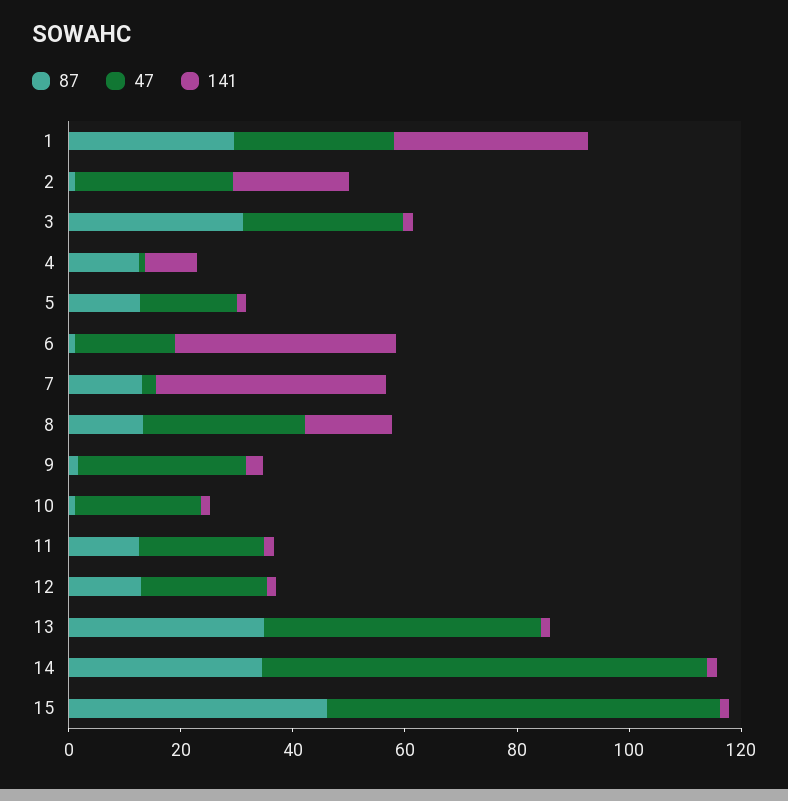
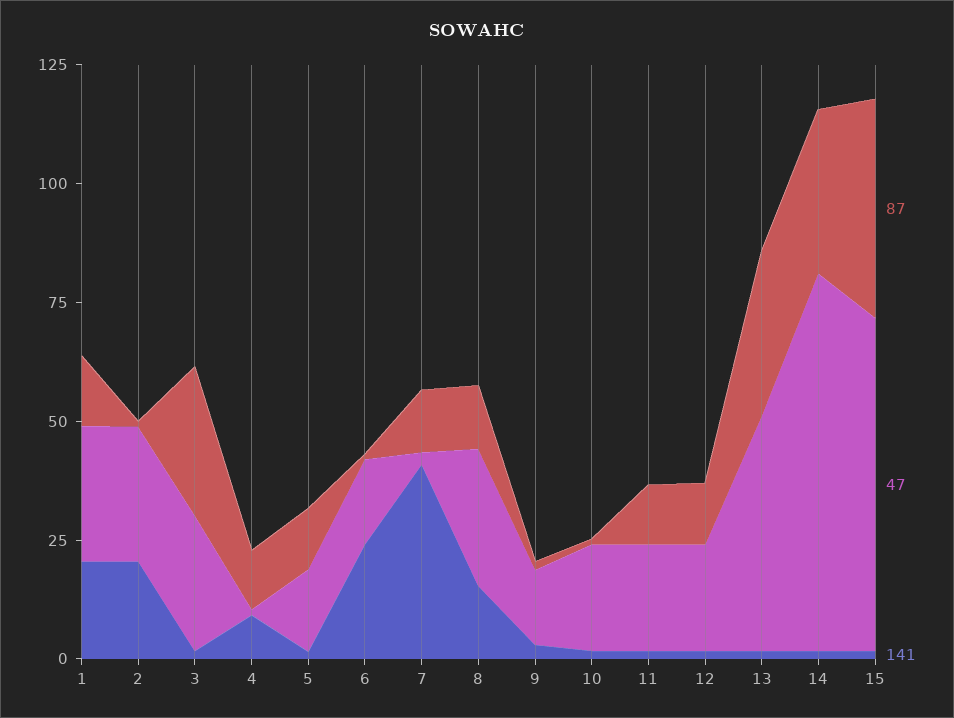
  {
    "87": {
-     "1": 30,
+     "1": 15,
      "2": 0,
      "3": 30,
      "4": 10,
      "5": 15,
      "6": 0,
      "7": 15,
      "8": 15,
      "9": 0,
      "10": 0,
      "11": 10,
      "12": 15,
      "13": 35,
      "14": 35,
      "15": 45
    },
    "47": {
      "1": 30,
      "2": 30,
      "3": 30,
      "4": 0,
      "5": 15,
      "6": 20,
      "7": 5,
      "8": 30,
-     "9": 30,
+     "9": 15,
      "10": 20,
      "11": 20,
      "12": 20,
      "13": 50,
      "14": 80,
      "15": 70
    },
    "141": {
-     "1": 35,
+     "1": 20,
      "2": 20,
      "3": 0,
      "4": 10,
      "5": 0,
-     "6": 40,
+     "6": 25,
      "7": 40,
      "8": 15,
      "9": 5,
      "10": 0,
      "11": 0,
      "12": 0,
      "13": 0,
      "14": 0,
      "15": 0
    }
  }

